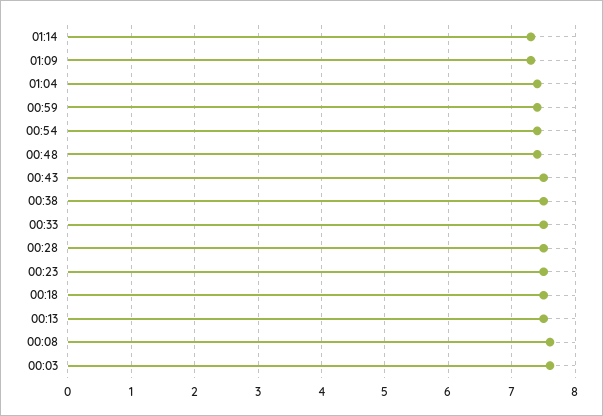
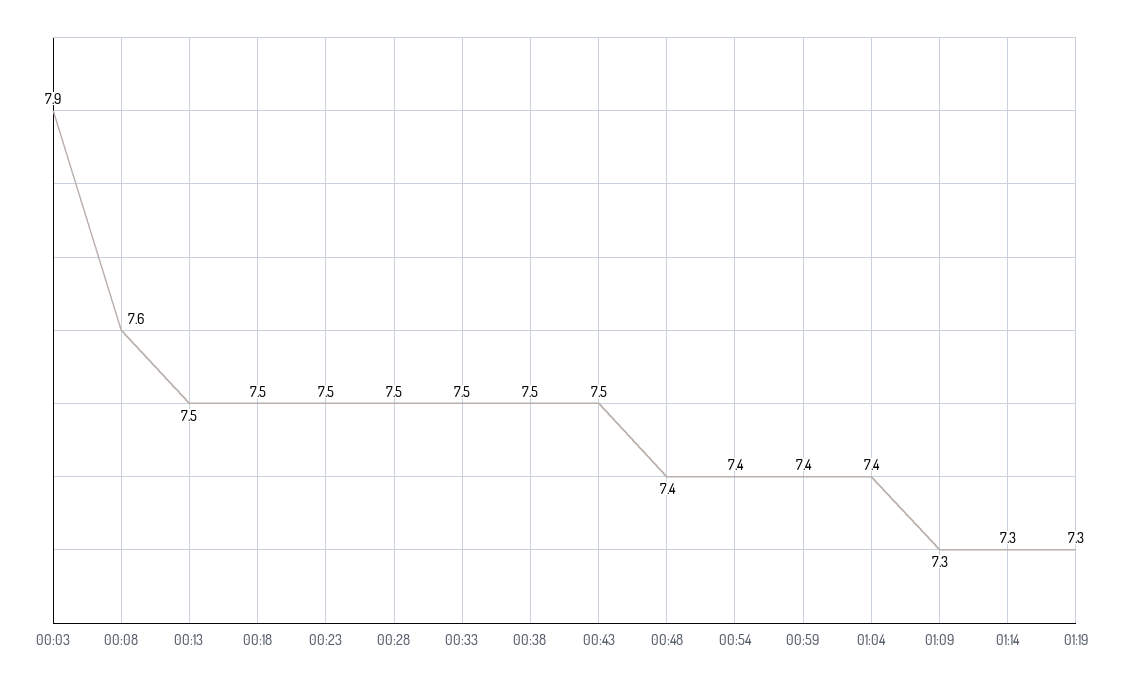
  {
    "01:14": 7.3,
    "01:09": 7.3,
    "01:04": 7.4,
    "00:59": 7.4,
    "00:54": 7.4,
    "00:48": 7.4,
    "00:43": 7.5,
    "00:38": 7.5,
    "00:33": 7.5,
    "00:28": 7.5,
    "00:23": 7.5,
    "00:18": 7.5,
    "00:13": 7.5,
    "00:08": 7.6,
-   "00:03": 7.6
+   "00:03": 7.9,
+   "01:19": 7.3
  }

